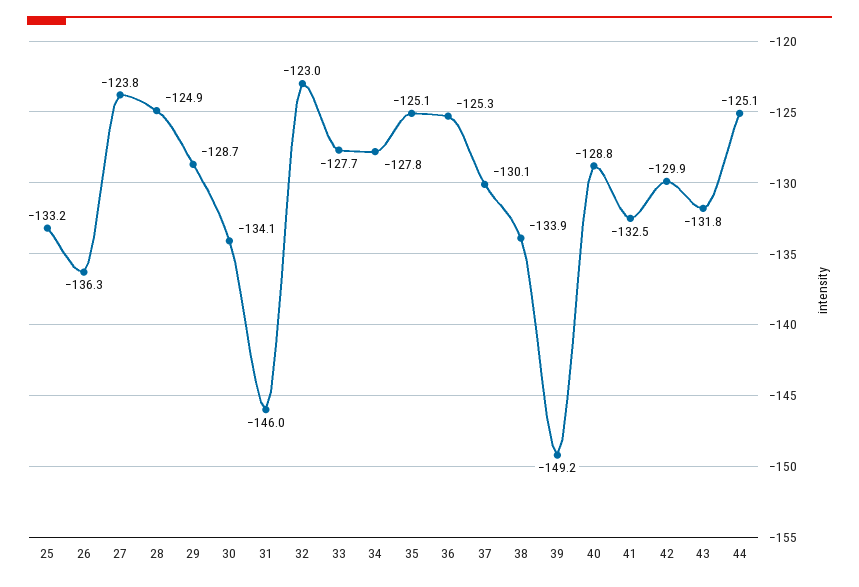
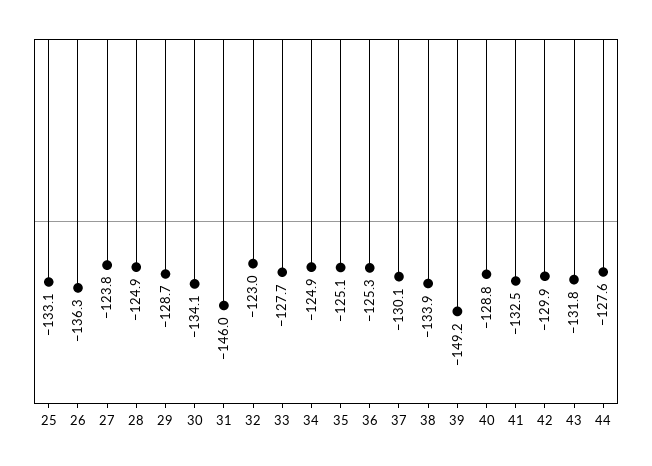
  {
-   "25": -133.2,
+   "25": -133.1,
    "26": -136.3,
    "27": -123.8,
    "28": -124.9,
    "29": -128.7,
    "30": -134.1,
    "31": -146,
    "32": -123,
    "33": -127.7,
-   "34": -127.8,
+   "34": -124.9,
    "35": -125.1,
    "36": -125.3,
    "37": -130.1,
    "38": -133.9,
    "39": -149.2,
    "40": -128.8,
    "41": -132.5,
    "42": -129.9,
    "43": -131.8,
-   "44": -125.1
+   "44": -127.6
  }

